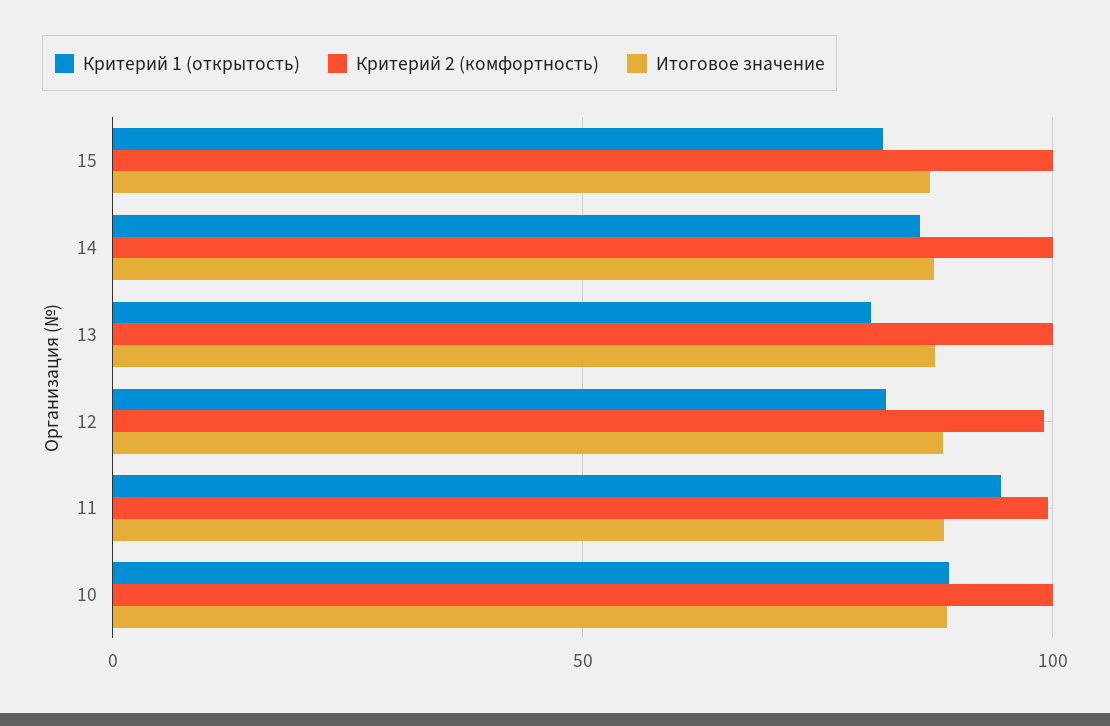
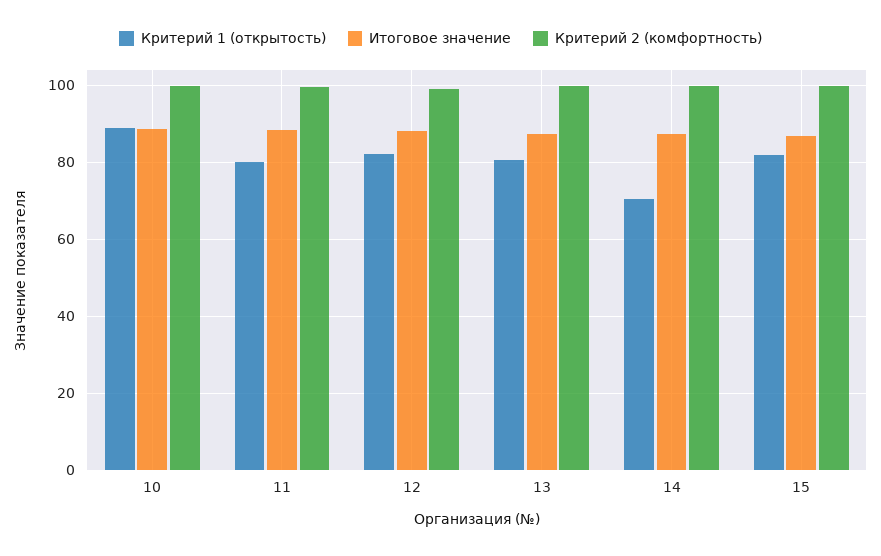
  {
    "Критерий 1 (открытость)": {
      "15": 82,
-     "14": 85,
+     "14": 70,
      "13": 80,
      "12": 82,
-     "11": 95,
+     "11": 80,
      "10": 88
    },
    "Критерий 2 (комфортность)": {
      "15": 100,
      "14": 100,
      "13": 100,
      "12": 100,
      "11": 100,
      "10": 100
    },
    "Итоговое значение": {
      "15": 86,
      "14": 88,
      "13": 88,
      "12": 88,
      "11": 88,
      "10": 88
    }
  }

